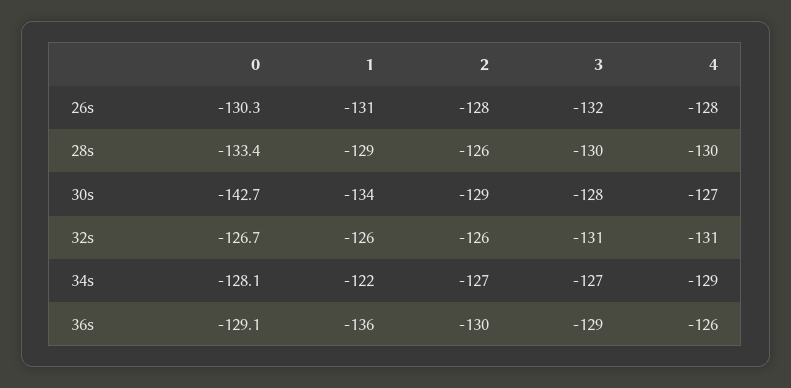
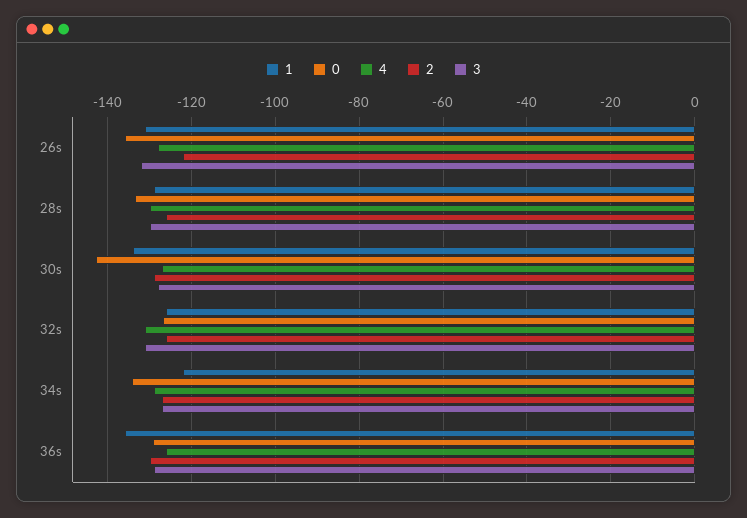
  {
    "0": {
-     "26s": -130.3,
+     "26s": -136,
      "28s": -133.4,
      "30s": -142.7,
      "32s": -126.7,
-     "34s": -128.1,
+     "34s": -134,
      "36s": -129.1
    },
    "1": {
      "26s": -131,
      "28s": -129,
      "30s": -134,
      "32s": -126,
      "34s": -122,
      "36s": -136
    },
    "2": {
-     "26s": -128,
+     "26s": -122,
      "28s": -126,
      "30s": -129,
      "32s": -126,
      "34s": -127,
      "36s": -130
    },
    "3": {
      "26s": -132,
      "28s": -130,
      "30s": -128,
      "32s": -131,
      "34s": -127,
      "36s": -129
    },
    "4": {
      "26s": -128,
      "28s": -130,
      "30s": -127,
      "32s": -131,
      "34s": -129,
      "36s": -126
    }
  }

